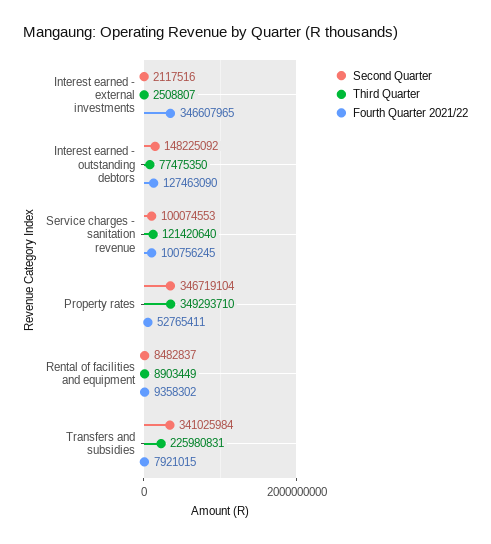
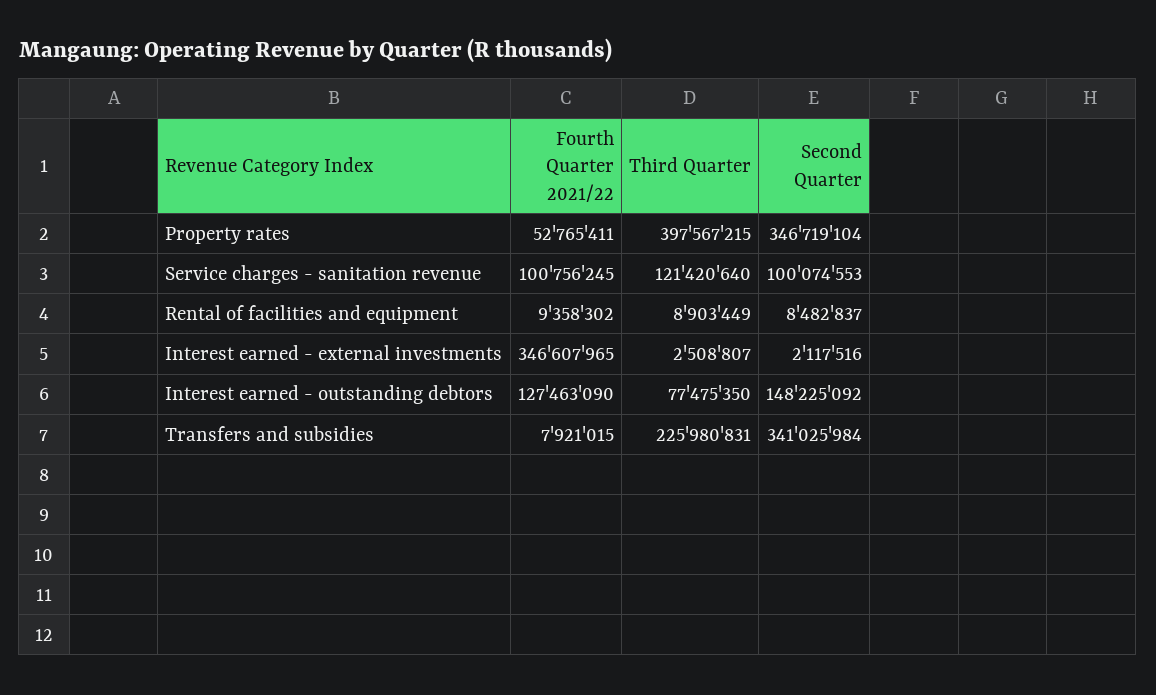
  {
    "Second Quarter": {
      "Interest earned - external investments": 2117516,
      "Interest earned - outstanding debtors": 148225092,
      "Service charges - sanitation revenue": 100074553,
      "Property rates": 346719104,
      "Rental of facilities and equipment": 8482837,
      "Transfers and subsidies": 341025984
    },
    "Third Quarter": {
      "Interest earned - external investments": 2508807,
      "Interest earned - outstanding debtors": 77475350,
      "Service charges - sanitation revenue": 121420640,
-     "Property rates": 349293710,
+     "Property rates": 397567215,
      "Rental of facilities and equipment": 8903449,
      "Transfers and subsidies": 225980831
    },
    "Fourth Quarter 2021/22": {
      "Interest earned - external investments": 346607965,
      "Interest earned - outstanding debtors": 127463090,
      "Service charges - sanitation revenue": 100756245,
      "Property rates": 52765411,
      "Rental of facilities and equipment": 9358302,
      "Transfers and subsidies": 7921015
    }
  }

